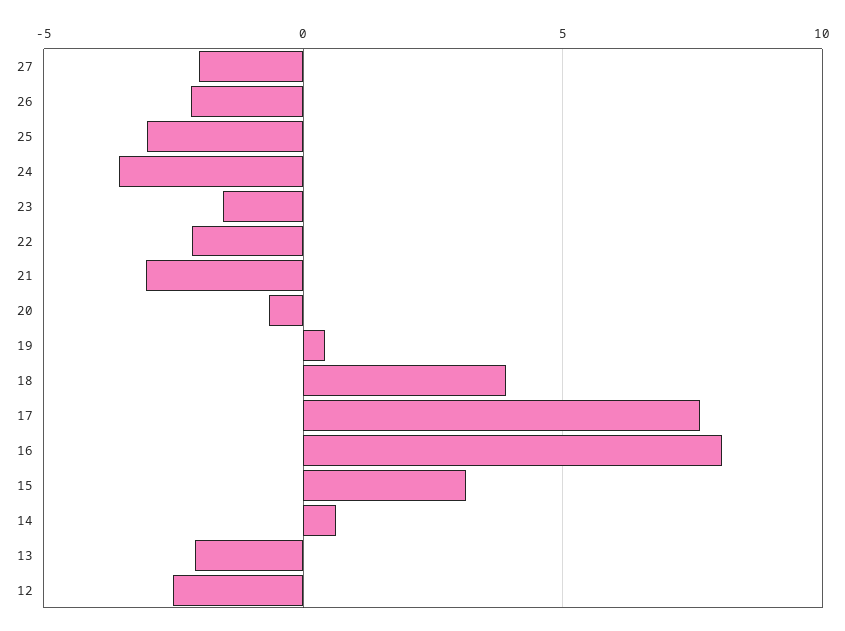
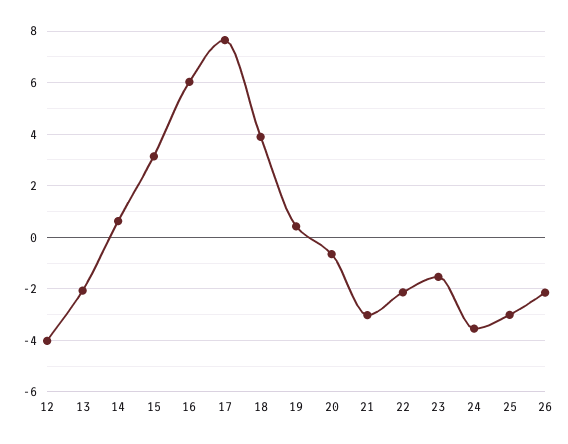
  {
-   "27": -2,
    "26": -2.25,
    "25": -3,
    "24": -3.5,
    "23": -1.5,
    "22": -2.25,
    "21": -3,
    "20": -0.75,
    "19": 0.5,
    "18": 4,
    "17": 7.75,
-   "16": 8,
+   "16": 6,
    "15": 3.25,
    "14": 0.75,
    "13": -2,
-   "12": -2.5
+   "12": -4
  }

